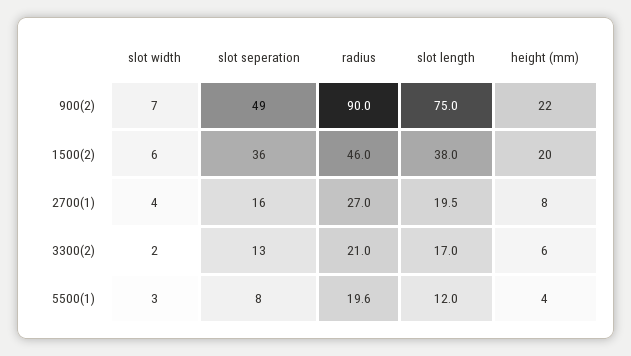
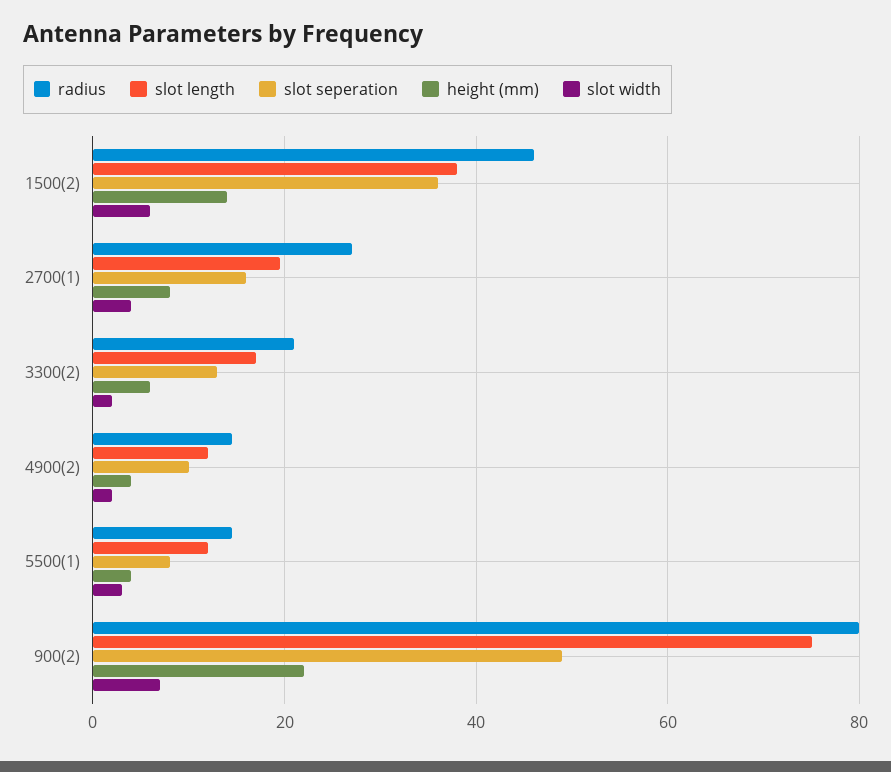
  {
    "slot width": {
      "900(2)": 7,
      "1500(2)": 6,
      "2700(1)": 4,
      "3300(2)": 2,
-     "5500(1)": 3
+     "5500(1)": 3,
+     "4900(2)": 2
    },
    "slot seperation": {
      "900(2)": 49,
      "1500(2)": 36,
      "2700(1)": 16,
      "3300(2)": 13,
-     "5500(1)": 8
+     "5500(1)": 8,
+     "4900(2)": 10
    },
    "radius": {
-     "900(2)": 90,
+     "900(2)": 80,
      "1500(2)": 46,
      "2700(1)": 27,
      "3300(2)": 21,
-     "5500(1)": 19.6
+     "5500(1)": 14,
+     "4900(2)": 14
    },
    "slot length": {
      "900(2)": 75,
      "1500(2)": 38,
      "2700(1)": 19.5,
      "3300(2)": 17,
-     "5500(1)": 12
+     "5500(1)": 12,
+     "4900(2)": 12
    },
    "height (mm)": {
      "900(2)": 22,
-     "1500(2)": 20,
+     "1500(2)": 14,
      "2700(1)": 8,
      "3300(2)": 6,
-     "5500(1)": 4
+     "5500(1)": 4,
+     "4900(2)": 4
    }
  }

